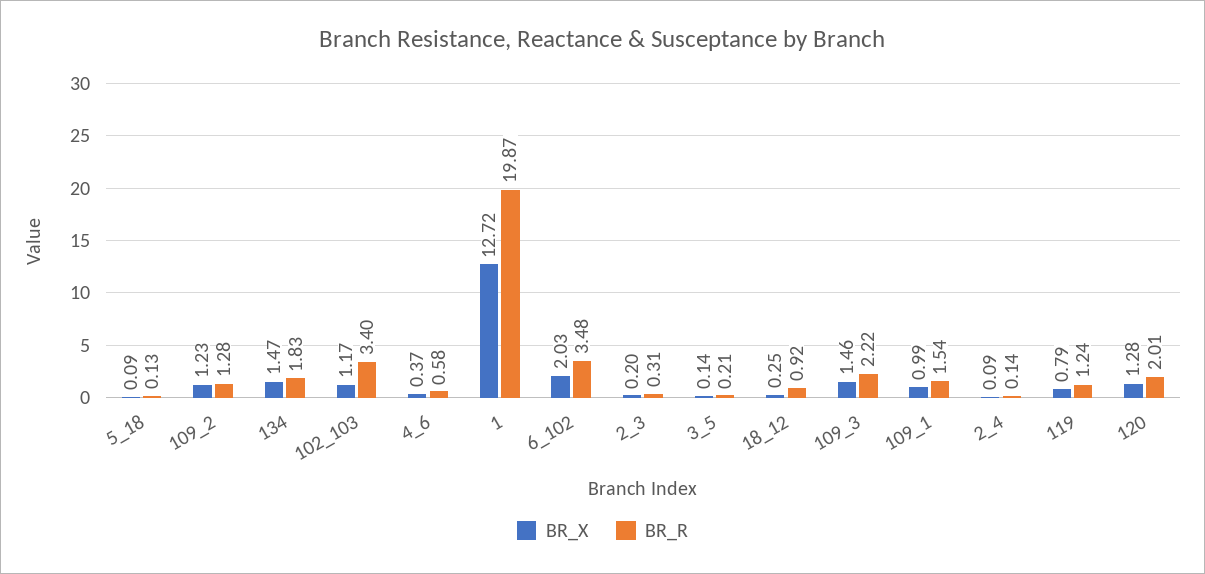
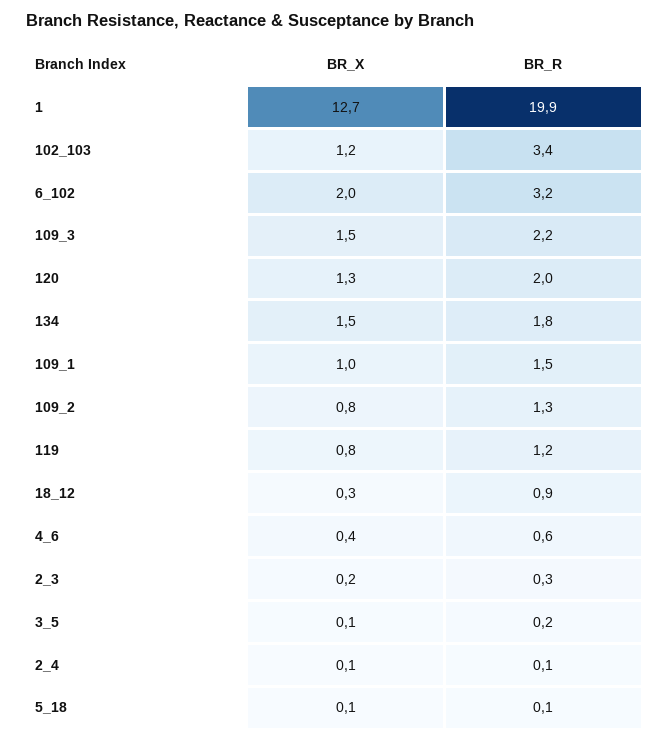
  {
    "BR_X": {
      "5_18": 0.09,
-     "109_2": 1.23,
+     "109_2": 0.8,
      "134": 1.47,
      "102_103": 1.17,
      "4_6": 0.37,
      "1": 12.72,
      "6_102": 2.03,
      "2_3": 0.2,
      "3_5": 0.14,
      "18_12": 0.25,
      "109_3": 1.46,
      "109_1": 0.99,
      "2_4": 0.09,
      "119": 0.79,
      "120": 1.28
    },
    "BR_R": {
      "5_18": 0.13,
      "109_2": 1.28,
      "134": 1.83,
      "102_103": 3.4,
      "4_6": 0.58,
      "1": 19.87,
-     "6_102": 3.48,
+     "6_102": 3.2,
      "2_3": 0.31,
      "3_5": 0.21,
      "18_12": 0.92,
      "109_3": 2.22,
      "109_1": 1.54,
      "2_4": 0.14,
      "119": 1.24,
      "120": 2.01
    }
  }

